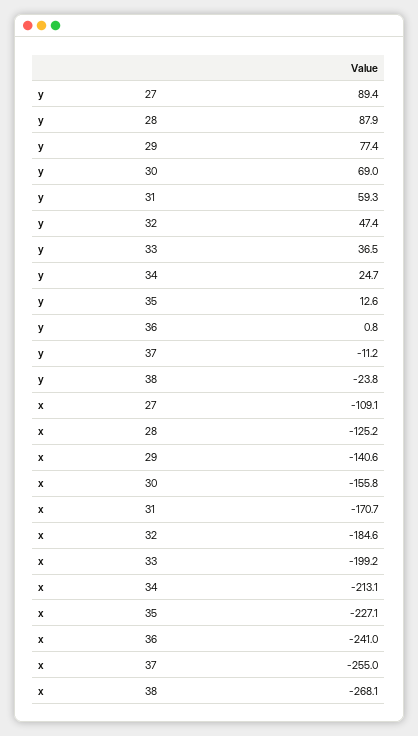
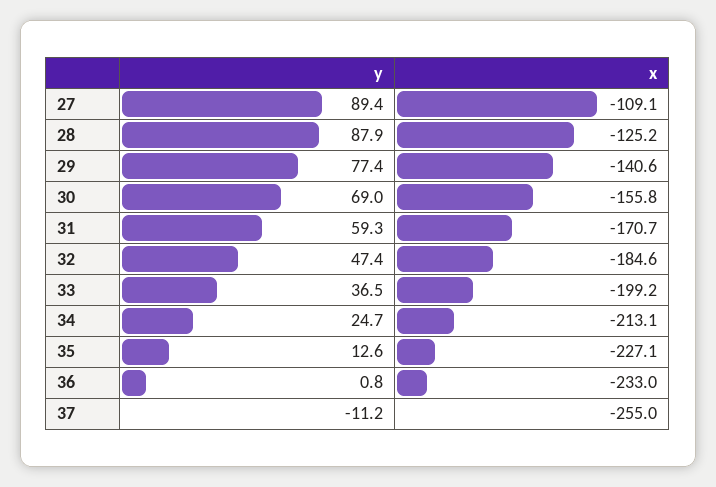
  {
    "y": {
      "27": 89.4,
      "28": 87.9,
      "29": 77.4,
      "30": 69,
      "31": 59.3,
      "32": 47.4,
      "33": 36.5,
      "34": 24.7,
      "35": 12.6,
      "36": 0.8,
-     "37": -11.2,
+     "37": -11.2
-     "38": -23.8
    },
    "x": {
      "27": -109.1,
      "28": -125.2,
      "29": -140.6,
      "30": -155.8,
      "31": -170.7,
      "32": -184.6,
      "33": -199.2,
      "34": -213.1,
      "35": -227.1,
-     "36": -241,
+     "36": -233,
-     "37": -255,
+     "37": -255
-     "38": -268.1
    }
  }

